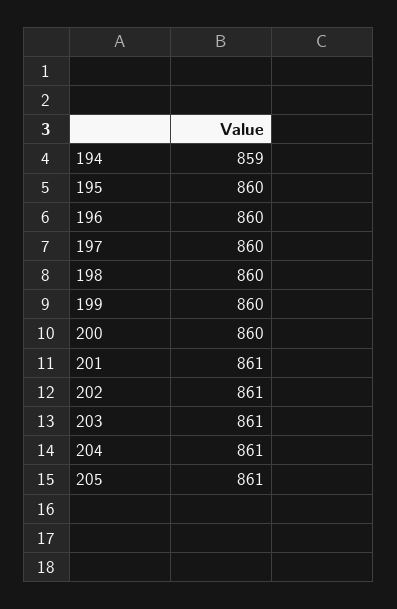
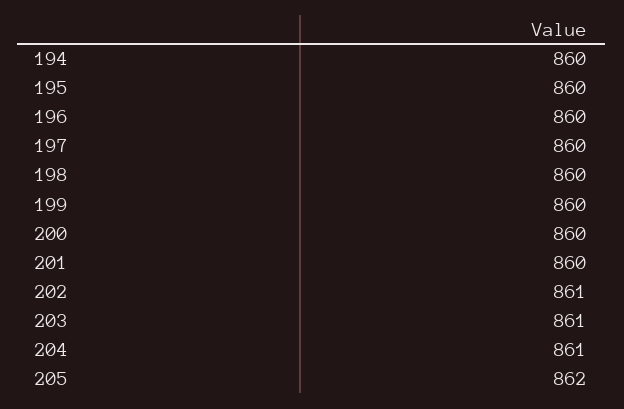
  {
-   "194": 859,
+   "194": 860,
    "195": 860,
    "196": 860,
    "197": 860,
    "198": 860,
    "199": 860,
    "200": 860,
-   "201": 861,
+   "201": 860,
    "202": 861,
    "203": 861,
    "204": 861,
-   "205": 861
+   "205": 862
  }

